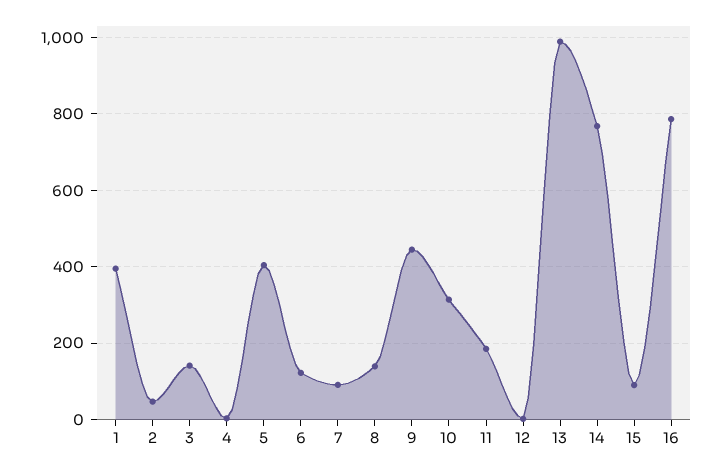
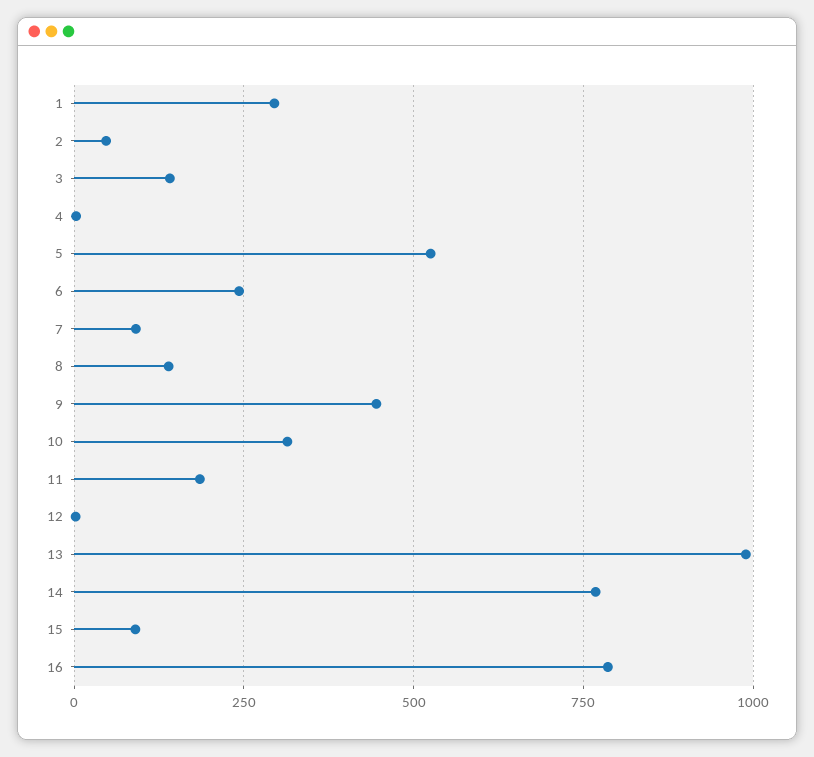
  {
-   "1": 400,
+   "1": 300,
    "2": 40,
    "3": 140,
    "4": 0,
-   "5": 400,
+   "5": 525,
-   "6": 120,
+   "6": 250,
    "7": 100,
    "8": 140,
    "9": 440,
    "10": 320,
    "11": 180,
    "12": 0,
    "13": 980,
    "14": 760,
    "15": 100,
    "16": 780
  }

